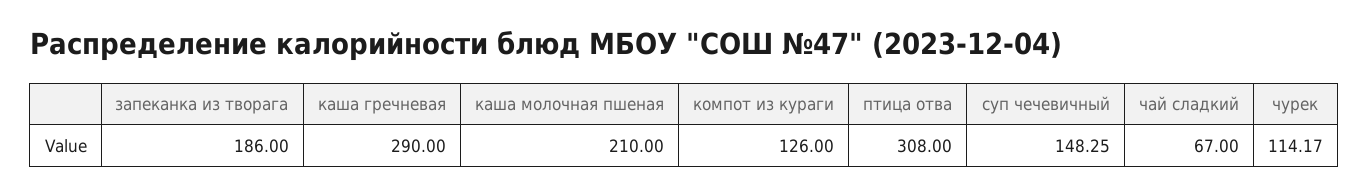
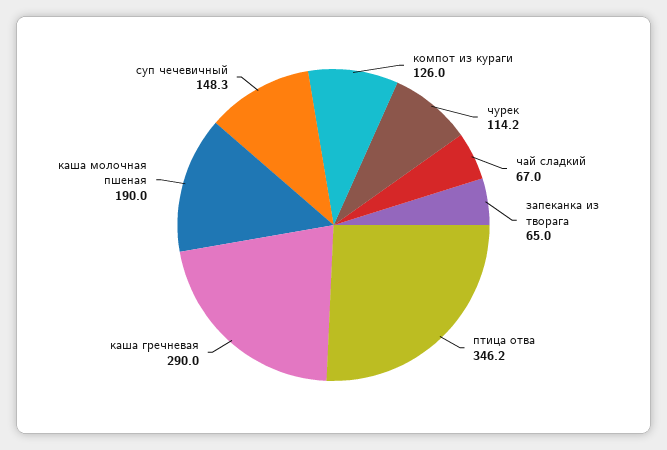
  {
-   "запеканка из творага": 186,
+   "запеканка из творага": 65,
    "каша гречневая": 290,
-   "каша молочная пшеная": 210,
+   "каша молочная пшеная": 190,
    "компот из кураги": 126,
-   "птица отва": 308,
+   "птица отва": 346.2,
    "суп чечевичный": 148.25,
    "чай сладкий": 67,
    "чурек": 114.17
  }

